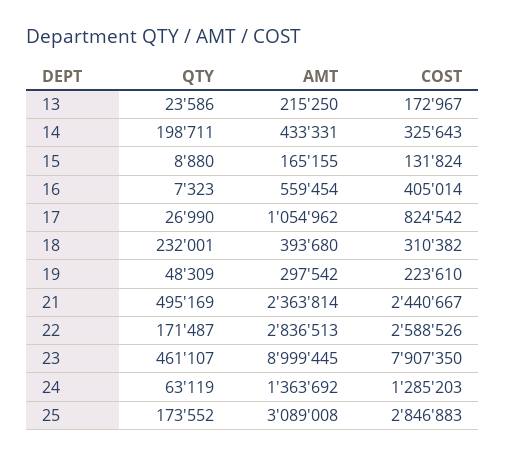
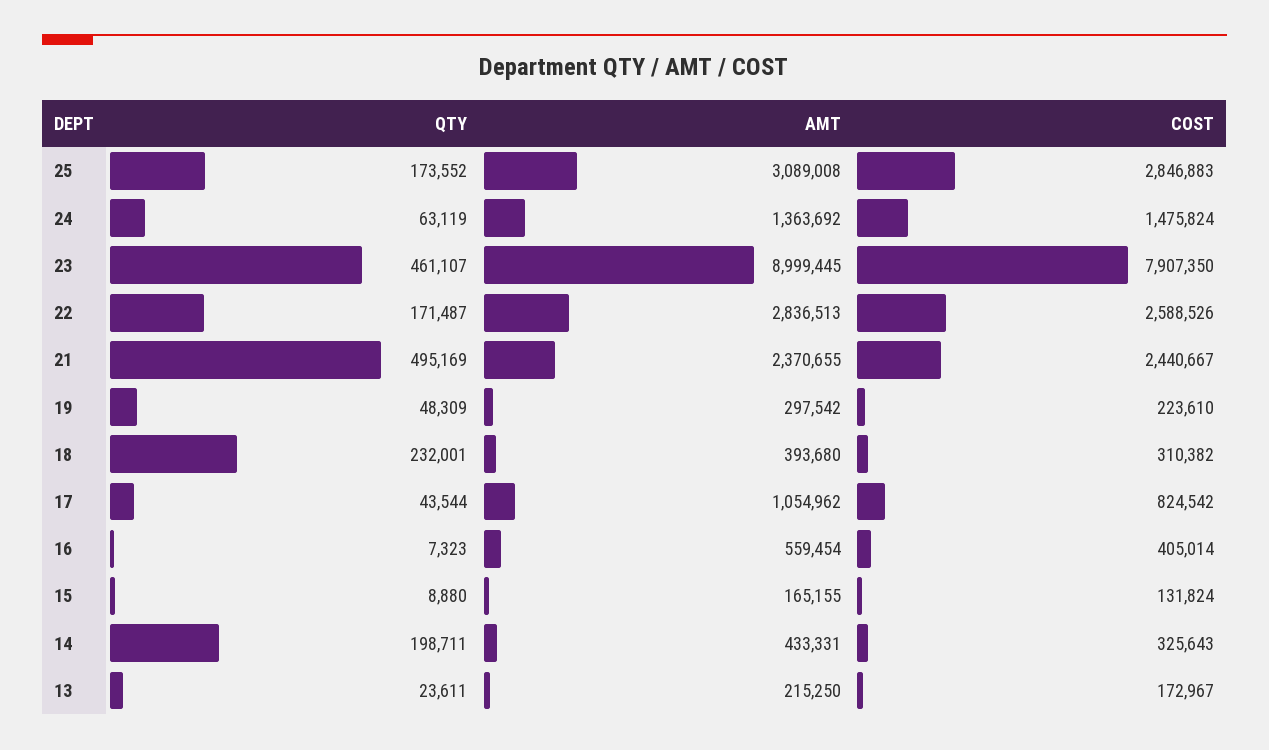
  {
    "QTY": {
-     "13": 23586,
+     "13": 23611,
      "14": 198711,
      "15": 8880,
      "16": 7323,
-     "17": 26990,
+     "17": 43544,
      "18": 232001,
      "19": 48309,
      "21": 495169,
      "22": 171487,
      "23": 461107,
      "24": 63119,
      "25": 173552
    },
    "AMT": {
      "13": 215250,
      "14": 433331,
      "15": 165155,
      "16": 559454,
      "17": 1054962,
      "18": 393680,
      "19": 297542,
-     "21": 2363814,
+     "21": 2370655,
      "22": 2836513,
      "23": 8999445,
      "24": 1363692,
      "25": 3089008
    },
    "COST": {
      "13": 172967,
      "14": 325643,
      "15": 131824,
      "16": 405014,
      "17": 824542,
      "18": 310382,
      "19": 223610,
      "21": 2440667,
      "22": 2588526,
      "23": 7907350,
-     "24": 1285203,
+     "24": 1475824,
      "25": 2846883
    }
  }

